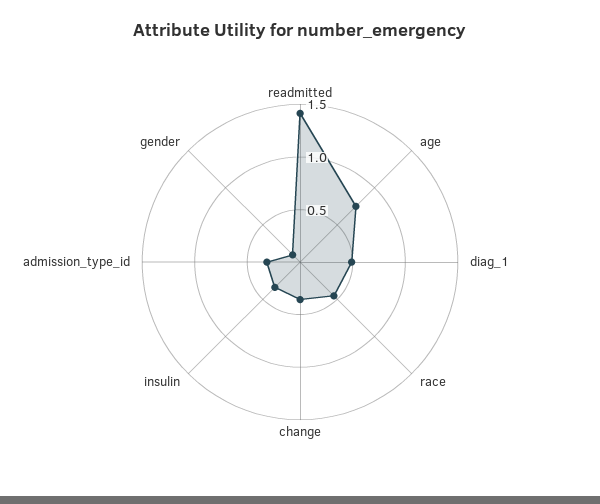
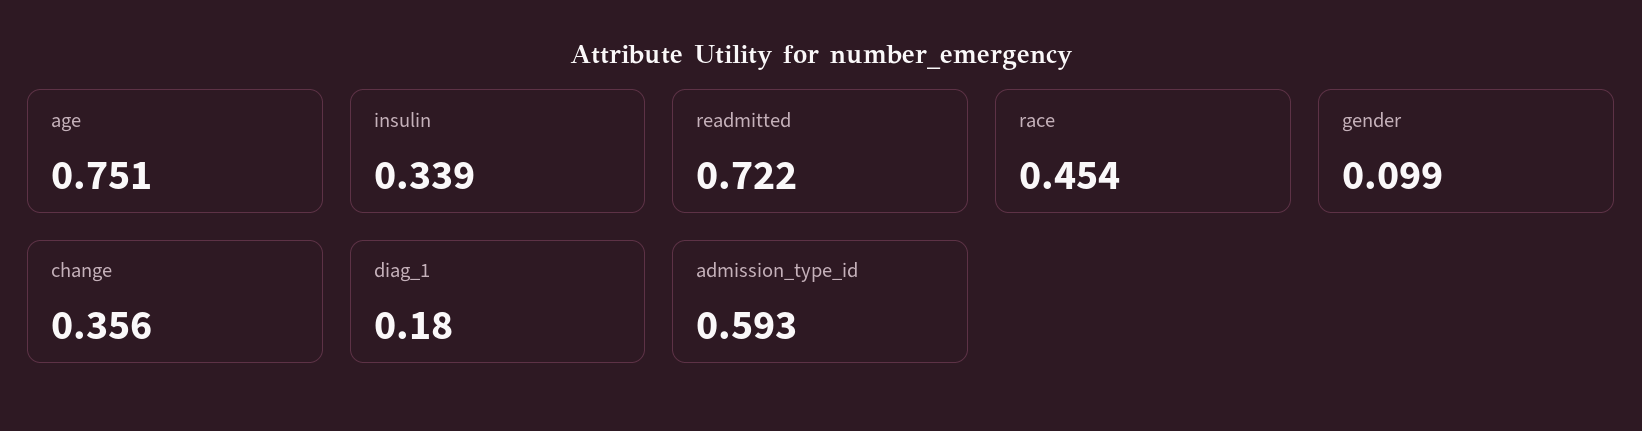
  {
-   "readmitted": 1.4,
+   "readmitted": 0.722,
    "age": 0.751,
-   "diag_1": 0.5,
+   "diag_1": 0.18,
    "race": 0.454,
    "change": 0.356,
    "insulin": 0.339,
-   "admission_type_id": 0.3,
+   "admission_type_id": 0.593,
    "gender": 0.099
  }

